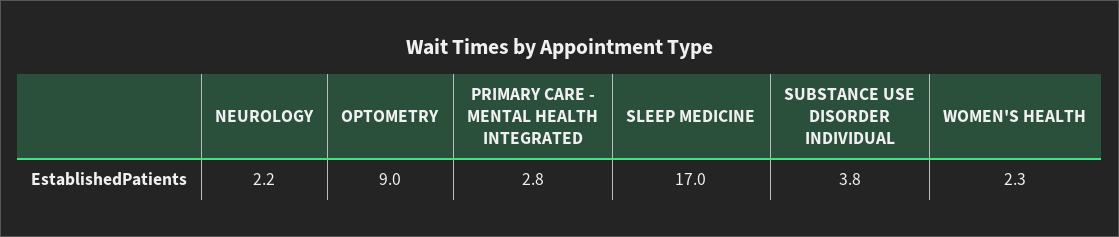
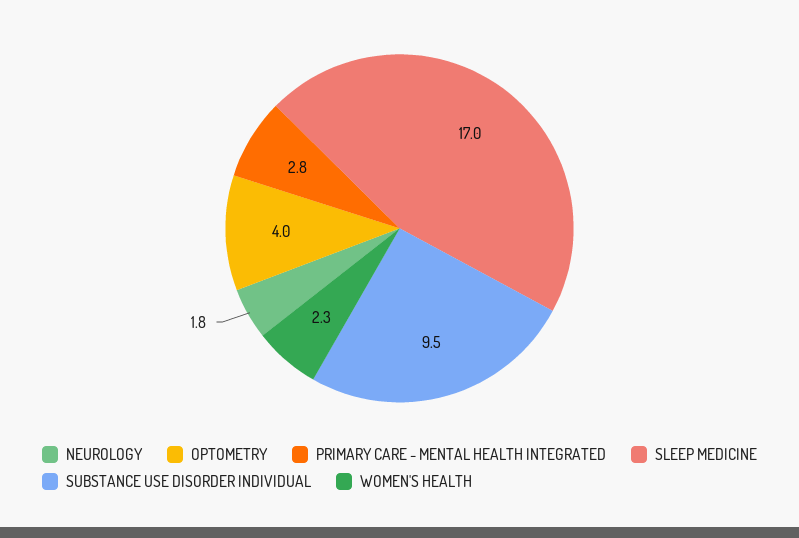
  {
-   "NEUROLOGY": 2.2,
+   "NEUROLOGY": 1.8,
-   "OPTOMETRY": 9,
+   "OPTOMETRY": 4,
    "PRIMARY CARE - MENTAL HEALTH INTEGRATED": 2.8,
    "SLEEP MEDICINE": 17,
-   "SUBSTANCE USE DISORDER INDIVIDUAL": 3.8,
+   "SUBSTANCE USE DISORDER INDIVIDUAL": 9.5,
    "WOMEN'S HEALTH": 2.3
  }

